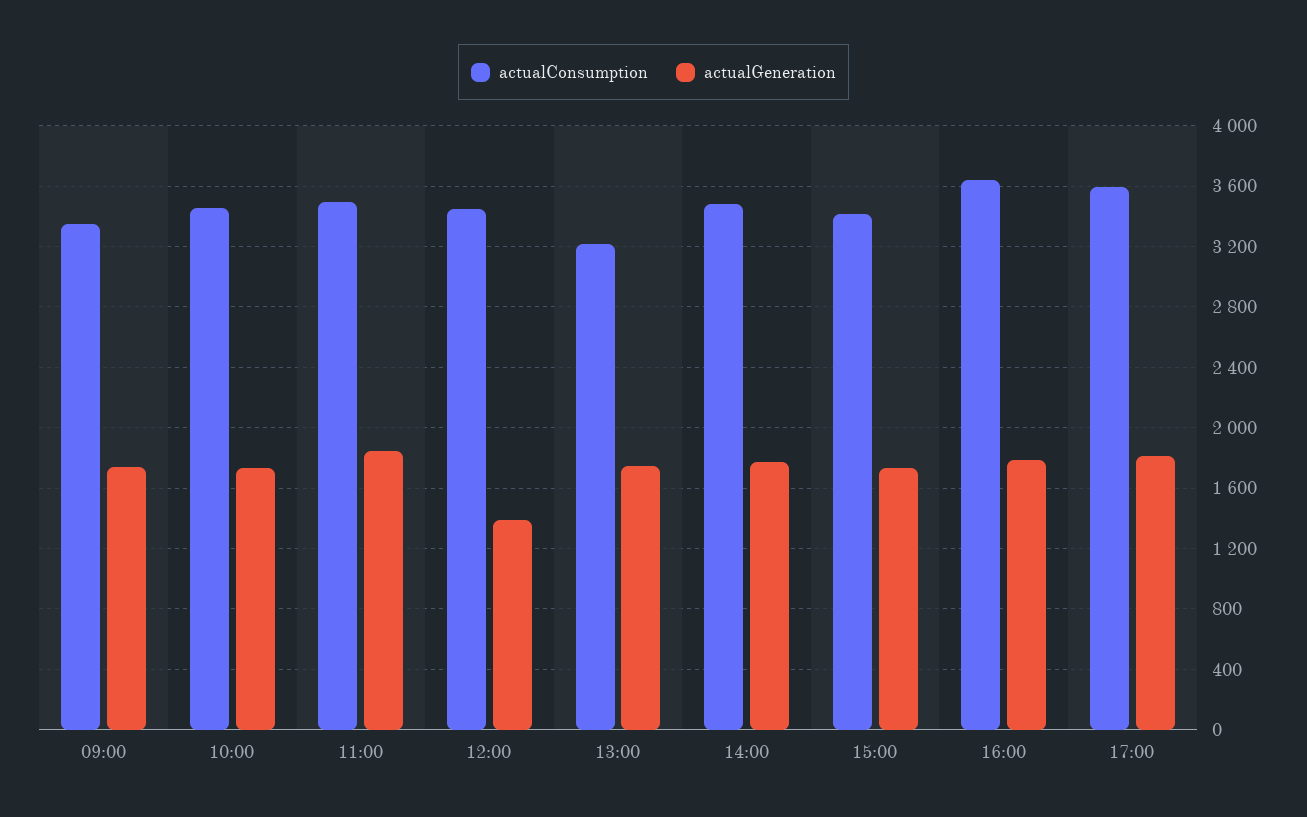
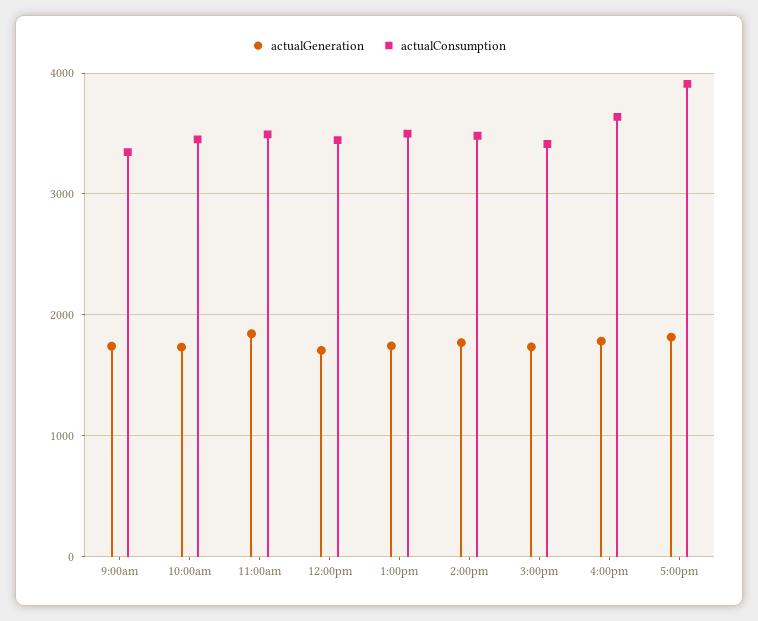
  {
    "actualConsumption": {
      "09:00": 3350,
      "10:00": 3450,
      "11:00": 3500,
      "12:00": 3450,
-     "13:00": 3200,
+     "13:00": 3500,
      "14:00": 3500,
      "15:00": 3400,
      "16:00": 3650,
-     "17:00": 3600
+     "17:00": 3900
    },
    "actualGeneration": {
      "09:00": 1750,
      "10:00": 1750,
      "11:00": 1850,
-     "12:00": 1400,
+     "12:00": 1700,
      "13:00": 1750,
      "14:00": 1750,
      "15:00": 1750,
      "16:00": 1800,
      "17:00": 1800
    }
  }

